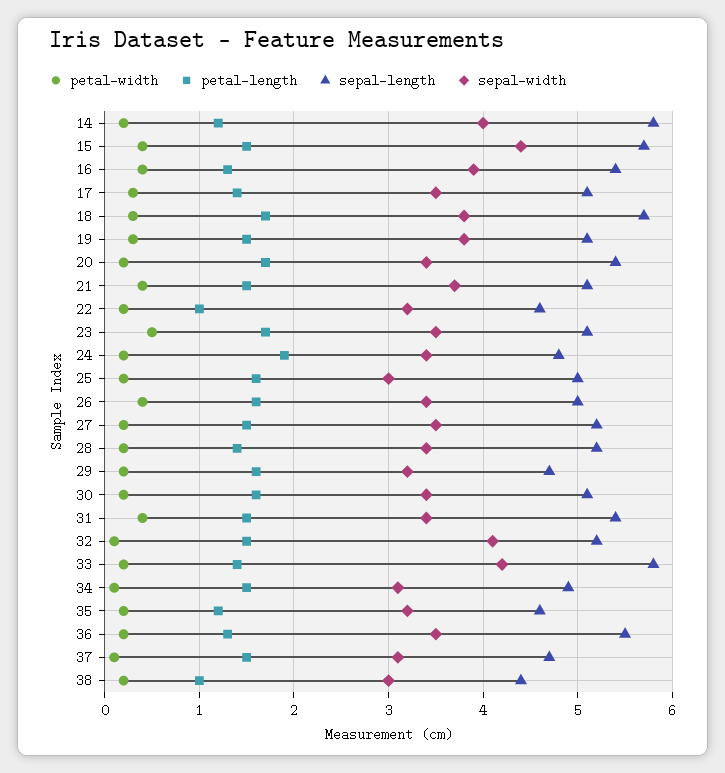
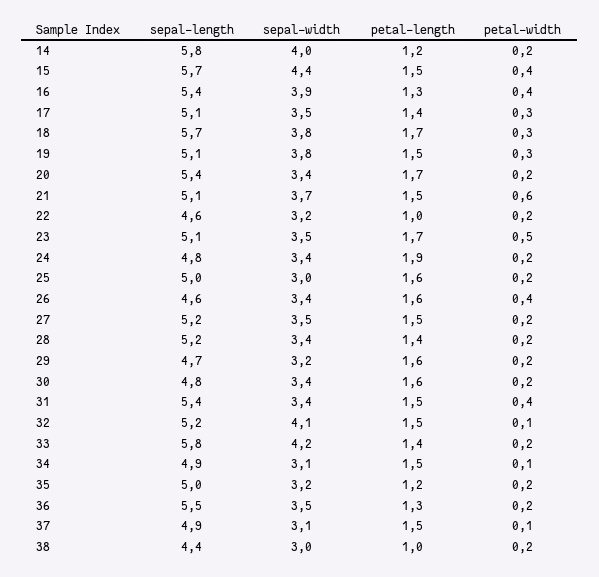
  {
    "petal-width": {
      "14": 0.2,
      "15": 0.4,
      "16": 0.4,
      "17": 0.3,
      "18": 0.3,
      "19": 0.3,
      "20": 0.2,
-     "21": 0.4,
+     "21": 0.6,
      "22": 0.2,
      "23": 0.5,
      "24": 0.2,
      "25": 0.2,
      "26": 0.4,
      "27": 0.2,
      "28": 0.2,
      "29": 0.2,
      "30": 0.2,
      "31": 0.4,
      "32": 0.1,
      "33": 0.2,
      "34": 0.1,
      "35": 0.2,
      "36": 0.2,
      "37": 0.1,
      "38": 0.2
    },
    "petal-length": {
      "14": 1.2,
      "15": 1.5,
      "16": 1.3,
      "17": 1.4,
      "18": 1.7,
      "19": 1.5,
      "20": 1.7,
      "21": 1.5,
      "22": 1,
      "23": 1.7,
      "24": 1.9,
      "25": 1.6,
      "26": 1.6,
      "27": 1.5,
      "28": 1.4,
      "29": 1.6,
      "30": 1.6,
      "31": 1.5,
      "32": 1.5,
      "33": 1.4,
      "34": 1.5,
      "35": 1.2,
      "36": 1.3,
      "37": 1.5,
      "38": 1
    },
    "sepal-length": {
      "14": 5.8,
      "15": 5.7,
      "16": 5.4,
      "17": 5.1,
      "18": 5.7,
      "19": 5.1,
      "20": 5.4,
      "21": 5.1,
      "22": 4.6,
      "23": 5.1,
      "24": 4.8,
      "25": 5,
-     "26": 5,
+     "26": 4.6,
      "27": 5.2,
      "28": 5.2,
      "29": 4.7,
-     "30": 5.1,
+     "30": 4.8,
      "31": 5.4,
      "32": 5.2,
      "33": 5.8,
      "34": 4.9,
-     "35": 4.6,
+     "35": 5,
      "36": 5.5,
-     "37": 4.7,
+     "37": 4.9,
      "38": 4.4
    },
    "sepal-width": {
      "14": 4,
      "15": 4.4,
      "16": 3.9,
      "17": 3.5,
      "18": 3.8,
      "19": 3.8,
      "20": 3.4,
      "21": 3.7,
      "22": 3.2,
      "23": 3.5,
      "24": 3.4,
      "25": 3,
      "26": 3.4,
      "27": 3.5,
      "28": 3.4,
      "29": 3.2,
      "30": 3.4,
      "31": 3.4,
      "32": 4.1,
      "33": 4.2,
      "34": 3.1,
      "35": 3.2,
      "36": 3.5,
      "37": 3.1,
      "38": 3
    }
  }

